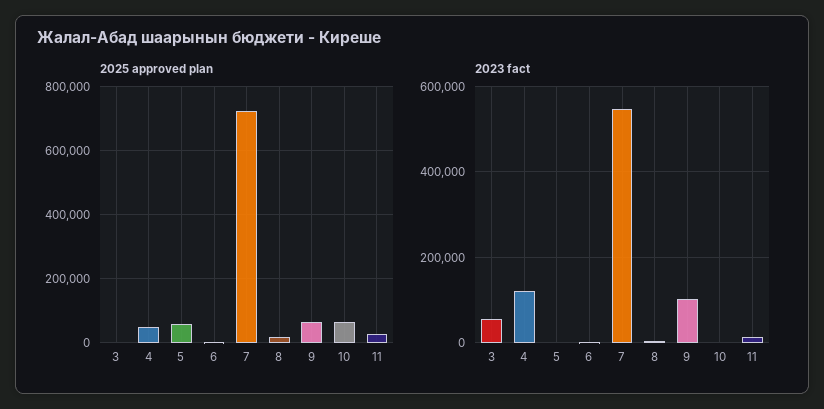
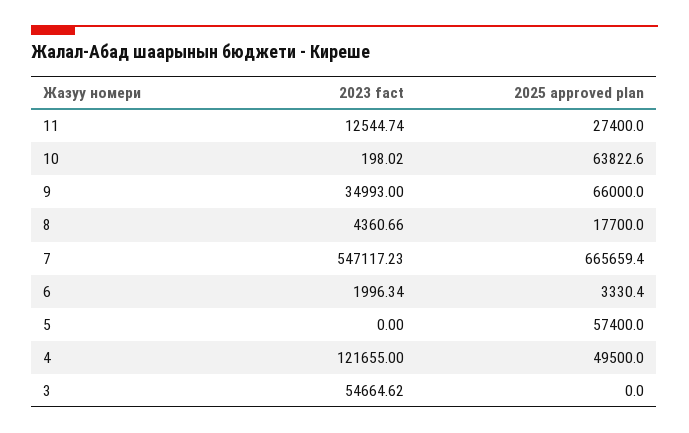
  {
    "2025 approved plan": {
      "3": 0,
      "4": 49500,
      "5": 57400,
      "6": 3330.4,
-     "7": 720000,
+     "7": 665659.4,
      "8": 17700,
      "9": 66000,
      "10": 63822.6,
      "11": 27400
    },
    "2023 fact": {
      "3": 54664.62,
      "4": 121655,
      "5": 0,
      "6": 1996.34,
      "7": 547117.23,
      "8": 4360.66,
-     "9": 100000,
+     "9": 34993,
      "10": 198.02,
      "11": 12544.74
    }
  }

